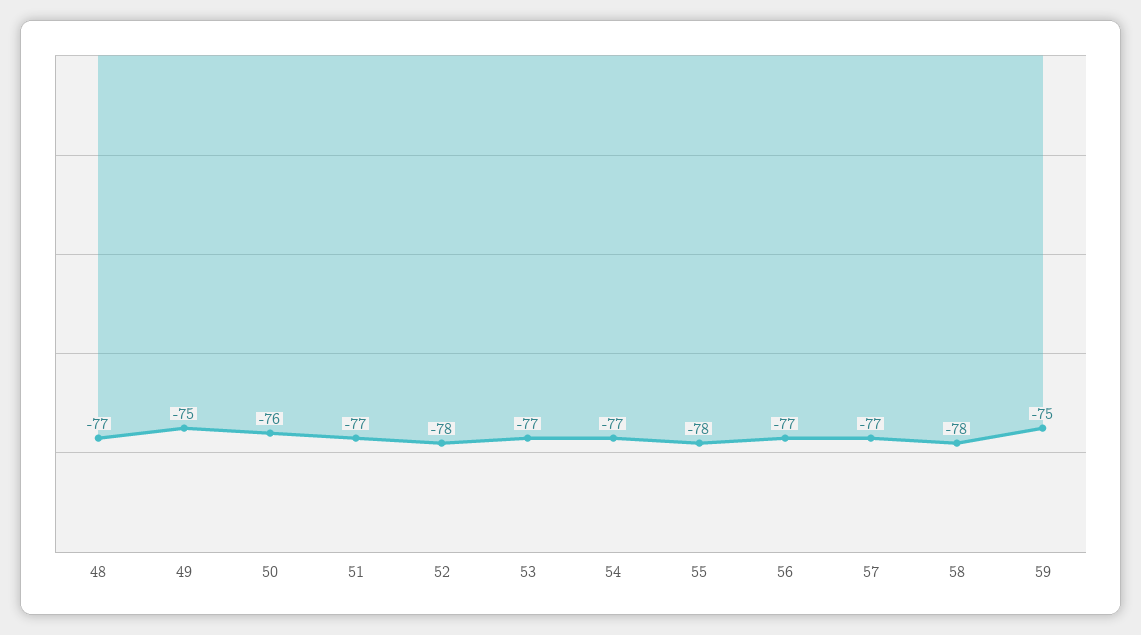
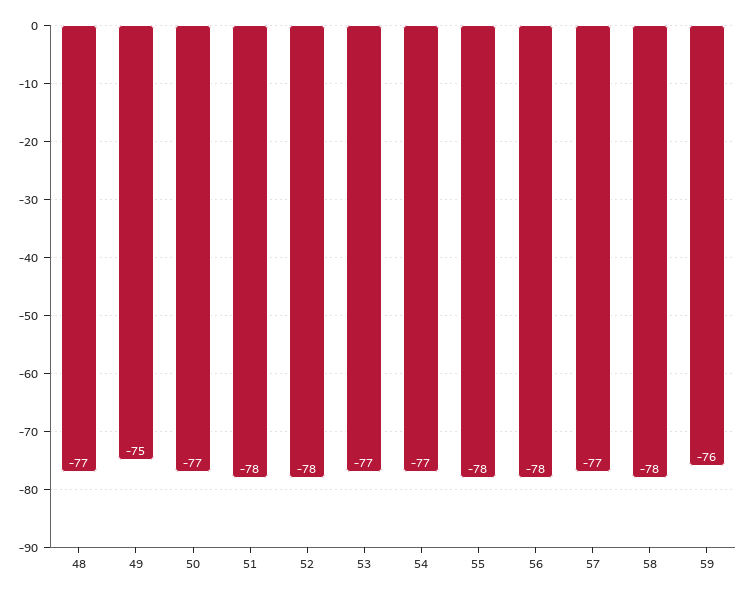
  {
    "48": -77,
    "49": -75,
-   "50": -76,
+   "50": -77,
-   "51": -77,
+   "51": -78,
    "52": -78,
    "53": -77,
    "54": -77,
    "55": -78,
-   "56": -77,
+   "56": -78,
    "57": -77,
    "58": -78,
-   "59": -75
+   "59": -76
  }

